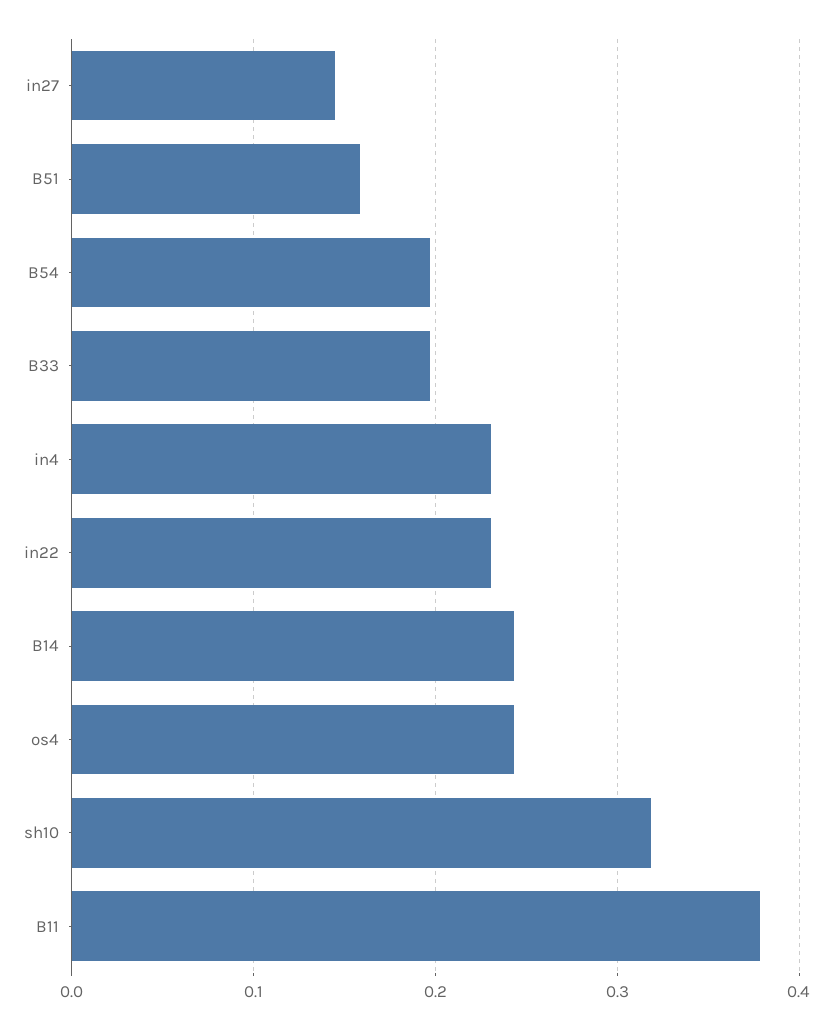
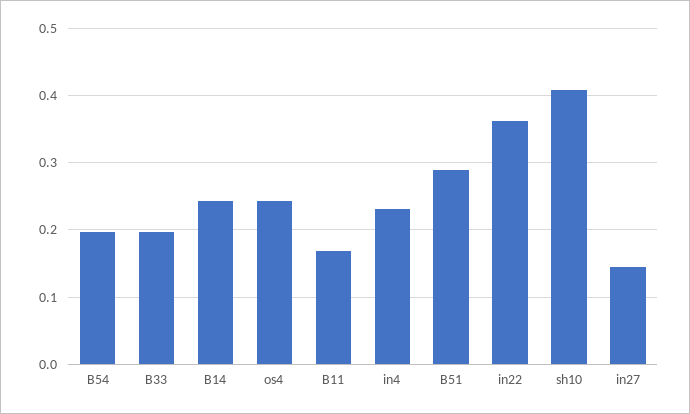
  {
    "in27": 0.14,
-   "B51": 0.16,
+   "B51": 0.29,
    "B54": 0.2,
    "B33": 0.2,
    "in4": 0.23,
-   "in22": 0.23,
+   "in22": 0.36,
    "B14": 0.24,
    "os4": 0.24,
-   "sh10": 0.32,
+   "sh10": 0.41,
-   "B11": 0.38
+   "B11": 0.17
  }

